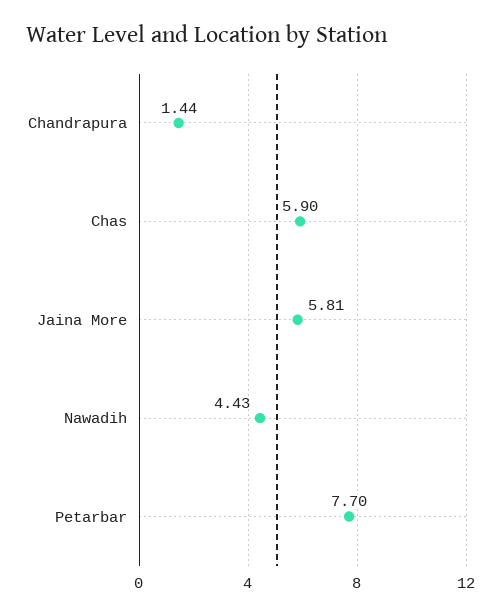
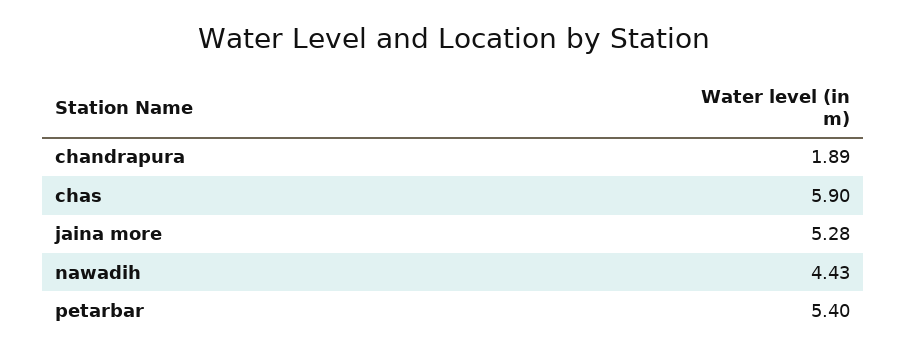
  {
-   "Chandrapura": 1.44,
+   "Chandrapura": 1.89,
    "Chas": 5.9,
-   "Jaina More": 5.81,
+   "Jaina More": 5.28,
    "Nawadih": 4.43,
-   "Petarbar": 7.7
+   "Petarbar": 5.4
  }

